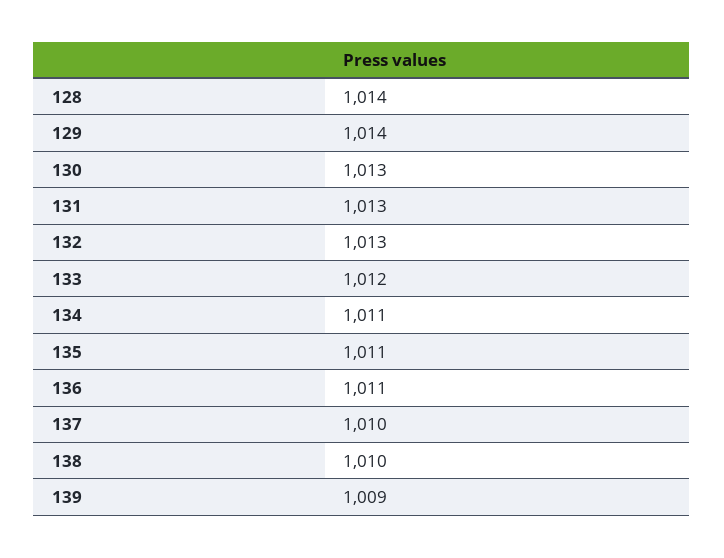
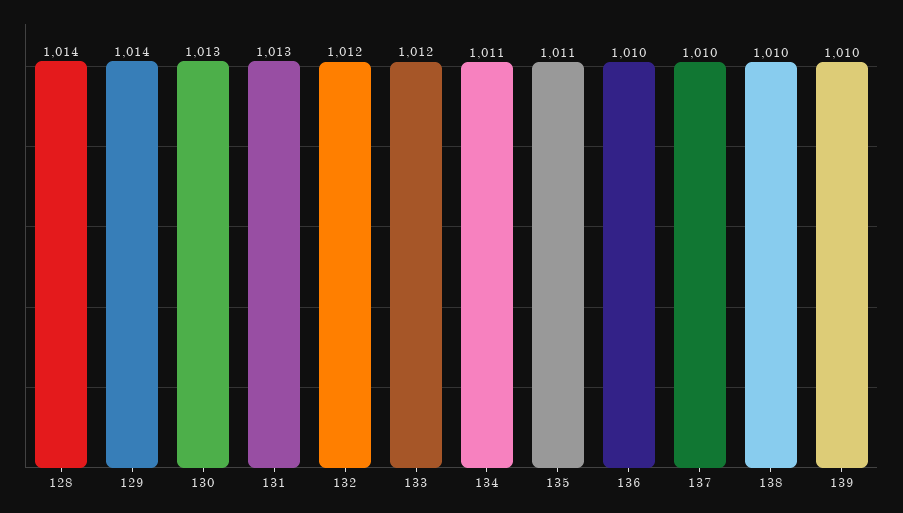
  {
    "128": 1014,
    "129": 1014,
    "130": 1013,
    "131": 1013,
-   "132": 1013,
+   "132": 1012,
    "133": 1012,
    "134": 1011,
    "135": 1011,
-   "136": 1011,
+   "136": 1010,
    "137": 1010,
    "138": 1010,
-   "139": 1009
+   "139": 1010
  }

